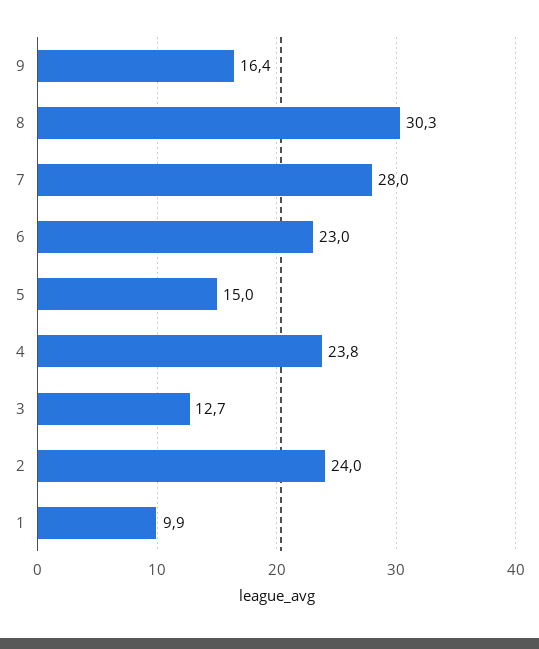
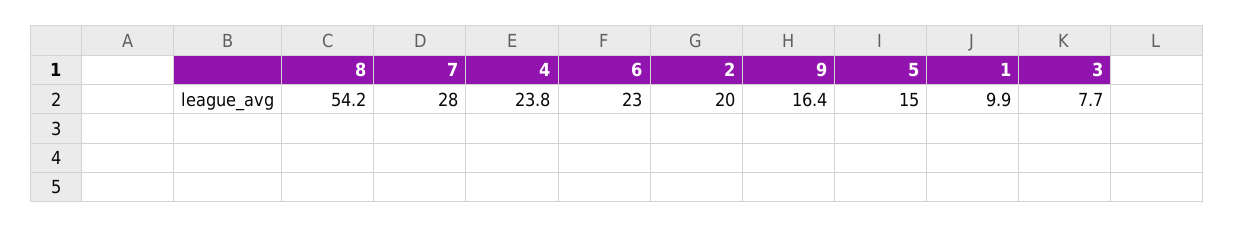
  {
    "9": 16.4,
-   "8": 30.3,
+   "8": 54.2,
    "7": 28,
    "6": 23,
    "5": 15,
    "4": 23.8,
-   "3": 12.7,
+   "3": 7.7,
-   "2": 24,
+   "2": 20,
    "1": 9.9
  }

